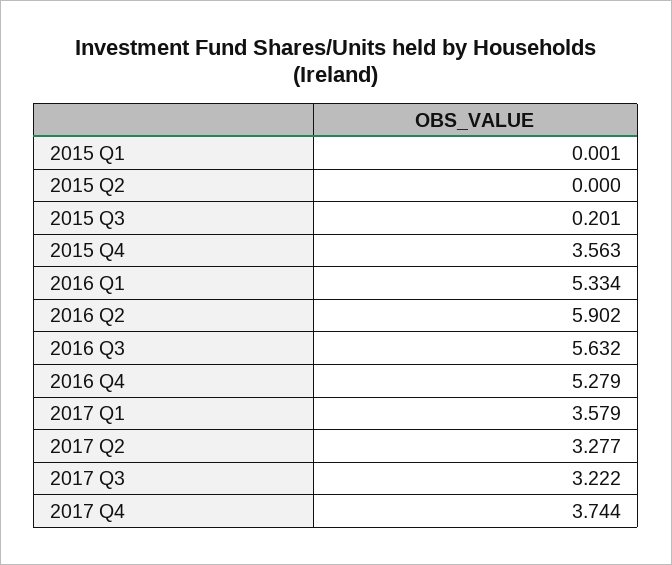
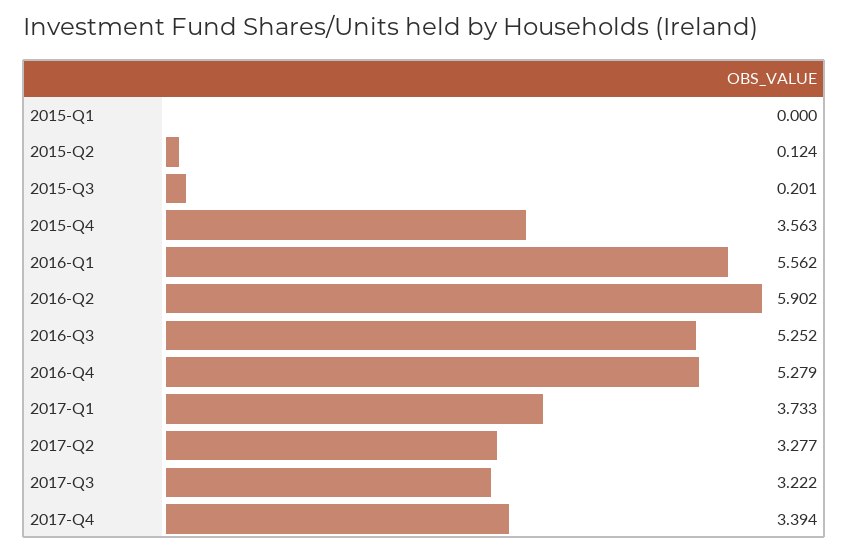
  {
-   "2015 Q1": 0.001,
+   "2015 Q1": 0,
-   "2015 Q2": 0,
+   "2015 Q2": 0.124,
    "2015 Q3": 0.201,
    "2015 Q4": 3.563,
-   "2016 Q1": 5.334,
+   "2016 Q1": 5.562,
    "2016 Q2": 5.902,
-   "2016 Q3": 5.632,
+   "2016 Q3": 5.252,
    "2016 Q4": 5.279,
-   "2017 Q1": 3.579,
+   "2017 Q1": 3.733,
    "2017 Q2": 3.277,
    "2017 Q3": 3.222,
-   "2017 Q4": 3.744
+   "2017 Q4": 3.394
  }

